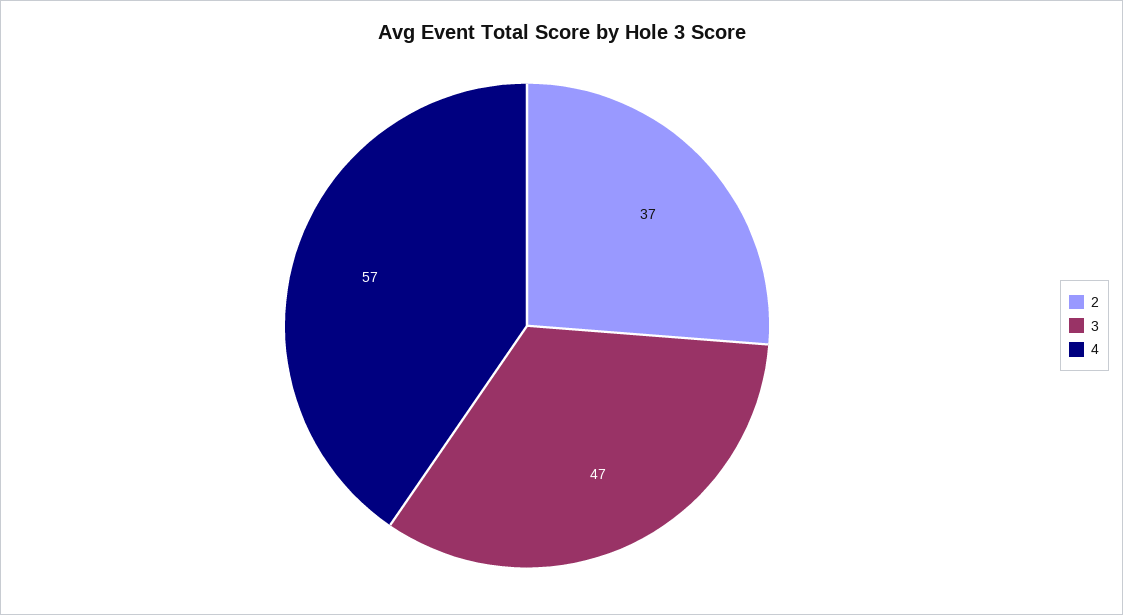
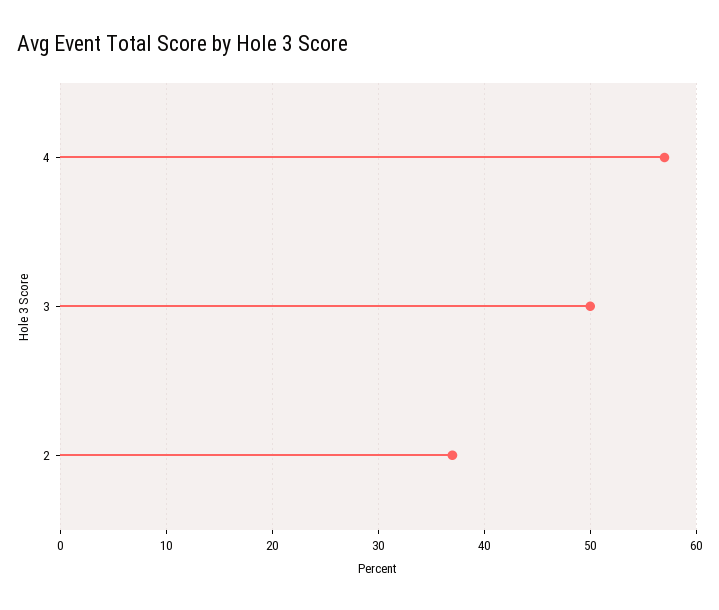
  {
    "2": 37,
-   "3": 47,
+   "3": 50,
    "4": 57
  }

